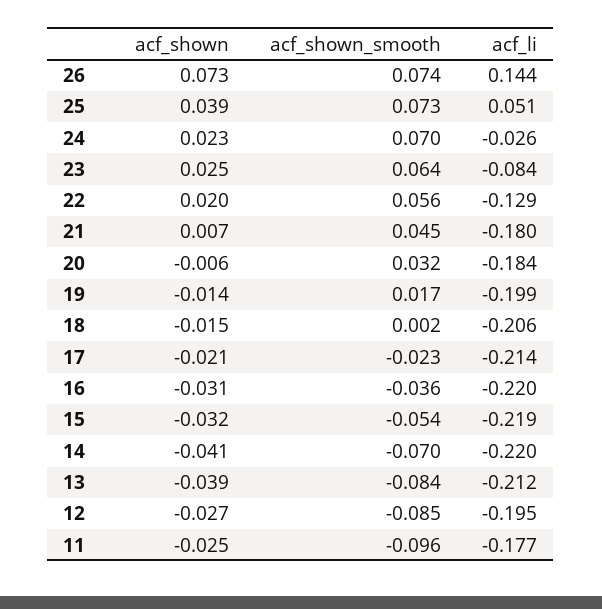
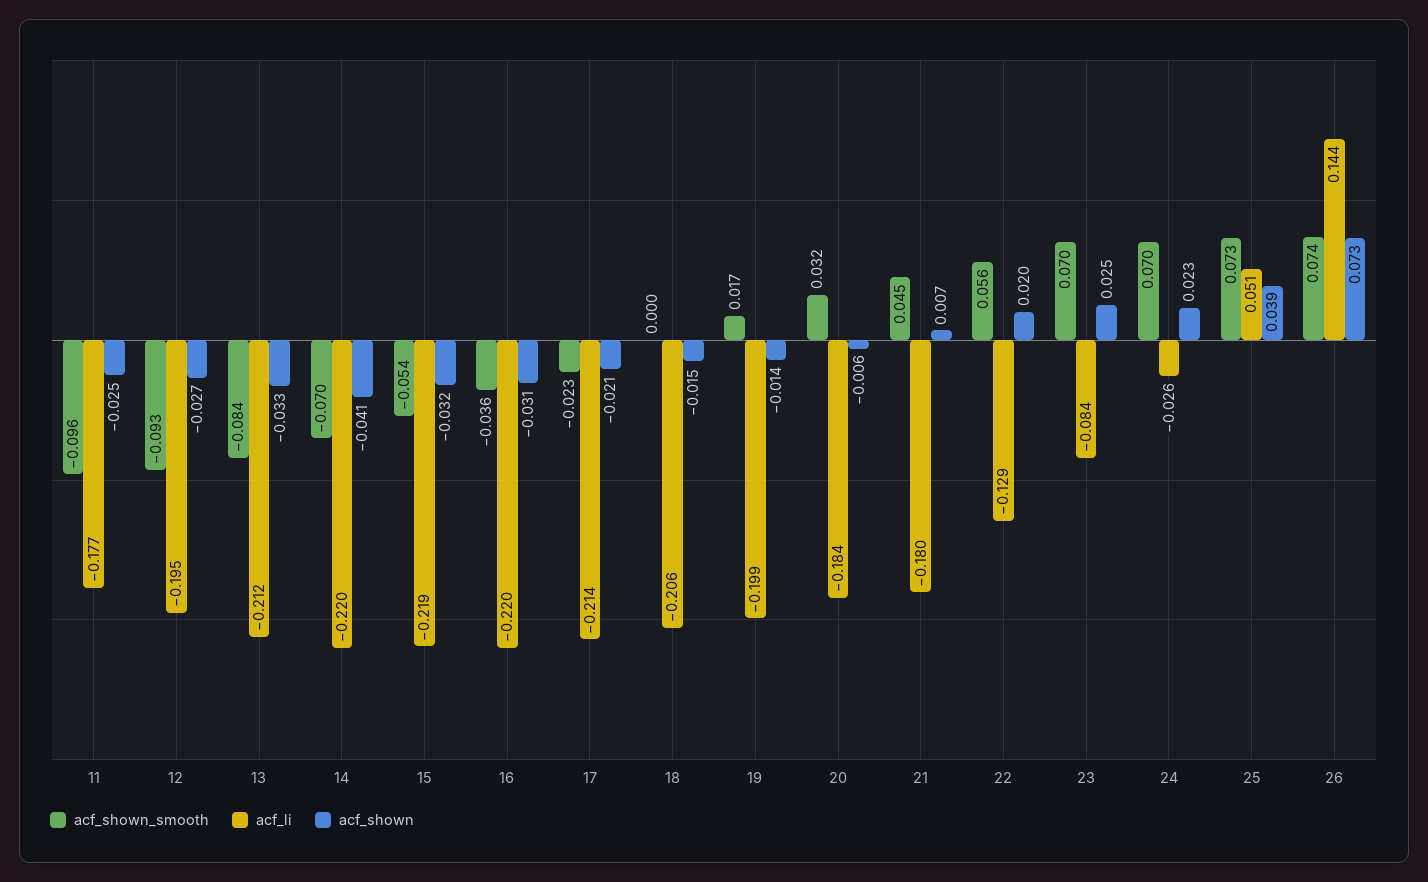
  {
    "acf_shown": {
      "26": 0.073,
      "25": 0.039,
      "24": 0.023,
      "23": 0.025,
      "22": 0.02,
      "21": 0.007,
      "20": -0.006,
      "19": -0.014,
      "18": -0.015,
      "17": -0.021,
      "16": -0.031,
      "15": -0.032,
      "14": -0.041,
-     "13": -0.039,
+     "13": -0.033,
      "12": -0.027,
      "11": -0.025
    },
    "acf_shown_smooth": {
      "26": 0.074,
      "25": 0.073,
      "24": 0.07,
-     "23": 0.064,
+     "23": 0.07,
      "22": 0.056,
      "21": 0.045,
      "20": 0.032,
      "19": 0.017,
-     "18": 0.002,
+     "18": 0,
      "17": -0.023,
      "16": -0.036,
      "15": -0.054,
      "14": -0.07,
      "13": -0.084,
-     "12": -0.085,
+     "12": -0.093,
      "11": -0.096
    },
    "acf_li": {
      "26": 0.144,
      "25": 0.051,
      "24": -0.026,
      "23": -0.084,
      "22": -0.129,
      "21": -0.18,
      "20": -0.184,
      "19": -0.199,
      "18": -0.206,
      "17": -0.214,
      "16": -0.22,
      "15": -0.219,
      "14": -0.22,
      "13": -0.212,
      "12": -0.195,
      "11": -0.177
    }
  }

